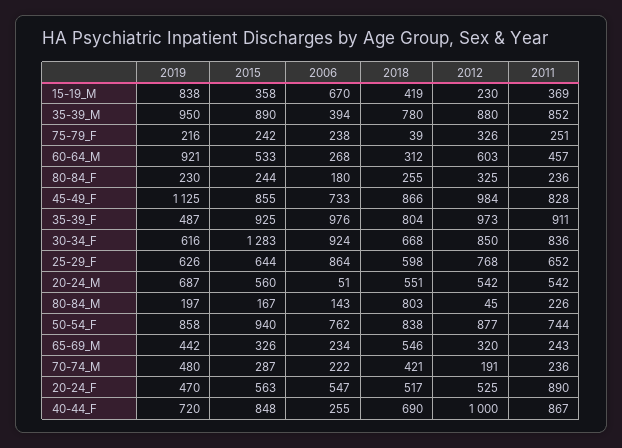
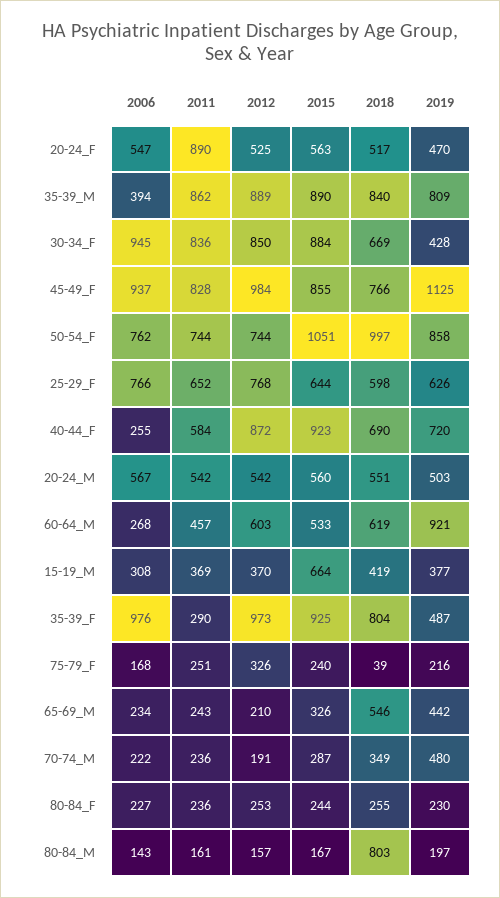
  {
    "2019": {
-     "15-19_M": 838,
+     "15-19_M": 377,
-     "35-39_M": 950,
+     "35-39_M": 809,
      "75-79_F": 216,
      "60-64_M": 921,
      "80-84_F": 230,
      "45-49_F": 1125,
      "35-39_F": 487,
-     "30-34_F": 616,
+     "30-34_F": 428,
      "25-29_F": 626,
-     "20-24_M": 687,
+     "20-24_M": 503,
      "80-84_M": 197,
      "50-54_F": 858,
      "65-69_M": 442,
      "70-74_M": 480,
      "20-24_F": 470,
      "40-44_F": 720
    },
    "2015": {
-     "15-19_M": 358,
+     "15-19_M": 664,
      "35-39_M": 890,
-     "75-79_F": 242,
+     "75-79_F": 240,
      "60-64_M": 533,
      "80-84_F": 244,
      "45-49_F": 855,
      "35-39_F": 925,
-     "30-34_F": 1283,
+     "30-34_F": 884,
      "25-29_F": 644,
      "20-24_M": 560,
      "80-84_M": 167,
-     "50-54_F": 940,
+     "50-54_F": 1051,
      "65-69_M": 326,
      "70-74_M": 287,
      "20-24_F": 563,
-     "40-44_F": 848
+     "40-44_F": 923
    },
    "2006": {
-     "15-19_M": 670,
+     "15-19_M": 308,
      "35-39_M": 394,
-     "75-79_F": 238,
+     "75-79_F": 168,
      "60-64_M": 268,
-     "80-84_F": 180,
+     "80-84_F": 227,
-     "45-49_F": 733,
+     "45-49_F": 937,
      "35-39_F": 976,
-     "30-34_F": 924,
+     "30-34_F": 945,
-     "25-29_F": 864,
+     "25-29_F": 766,
-     "20-24_M": 51,
+     "20-24_M": 567,
      "80-84_M": 143,
      "50-54_F": 762,
      "65-69_M": 234,
      "70-74_M": 222,
      "20-24_F": 547,
      "40-44_F": 255
    },
    "2018": {
      "15-19_M": 419,
-     "35-39_M": 780,
+     "35-39_M": 840,
      "75-79_F": 39,
-     "60-64_M": 312,
+     "60-64_M": 619,
      "80-84_F": 255,
-     "45-49_F": 866,
+     "45-49_F": 766,
      "35-39_F": 804,
-     "30-34_F": 668,
+     "30-34_F": 669,
      "25-29_F": 598,
      "20-24_M": 551,
      "80-84_M": 803,
-     "50-54_F": 838,
+     "50-54_F": 997,
      "65-69_M": 546,
-     "70-74_M": 421,
+     "70-74_M": 349,
      "20-24_F": 517,
      "40-44_F": 690
    },
    "2012": {
-     "15-19_M": 230,
+     "15-19_M": 370,
-     "35-39_M": 880,
+     "35-39_M": 889,
      "75-79_F": 326,
      "60-64_M": 603,
-     "80-84_F": 325,
+     "80-84_F": 253,
      "45-49_F": 984,
      "35-39_F": 973,
      "30-34_F": 850,
      "25-29_F": 768,
      "20-24_M": 542,
-     "80-84_M": 45,
+     "80-84_M": 157,
-     "50-54_F": 877,
+     "50-54_F": 744,
-     "65-69_M": 320,
+     "65-69_M": 210,
      "70-74_M": 191,
      "20-24_F": 525,
-     "40-44_F": 1000
+     "40-44_F": 872
    },
    "2011": {
      "15-19_M": 369,
-     "35-39_M": 852,
+     "35-39_M": 862,
      "75-79_F": 251,
      "60-64_M": 457,
      "80-84_F": 236,
      "45-49_F": 828,
-     "35-39_F": 911,
+     "35-39_F": 290,
      "30-34_F": 836,
      "25-29_F": 652,
      "20-24_M": 542,
-     "80-84_M": 226,
+     "80-84_M": 161,
      "50-54_F": 744,
      "65-69_M": 243,
      "70-74_M": 236,
      "20-24_F": 890,
-     "40-44_F": 867
+     "40-44_F": 584
    }
  }

